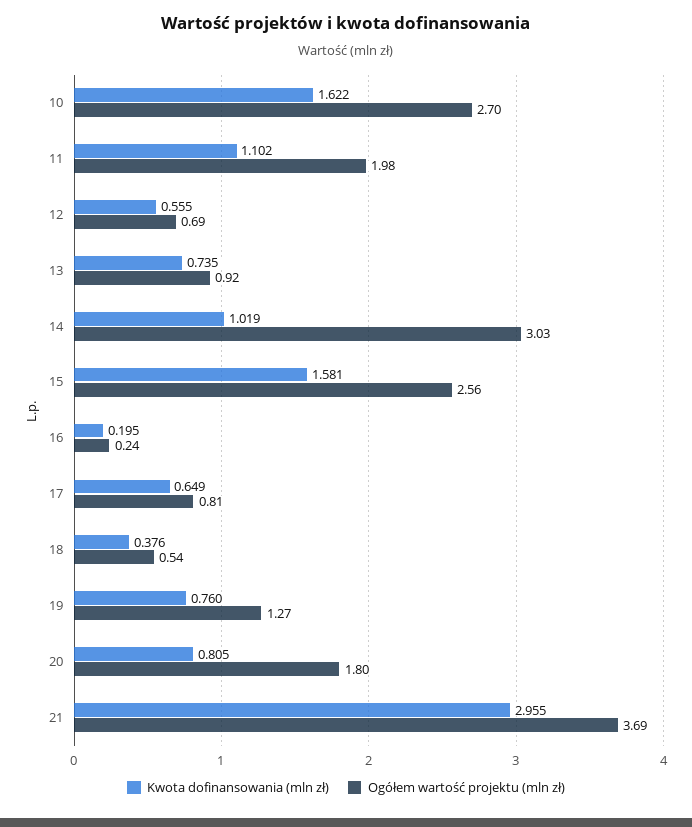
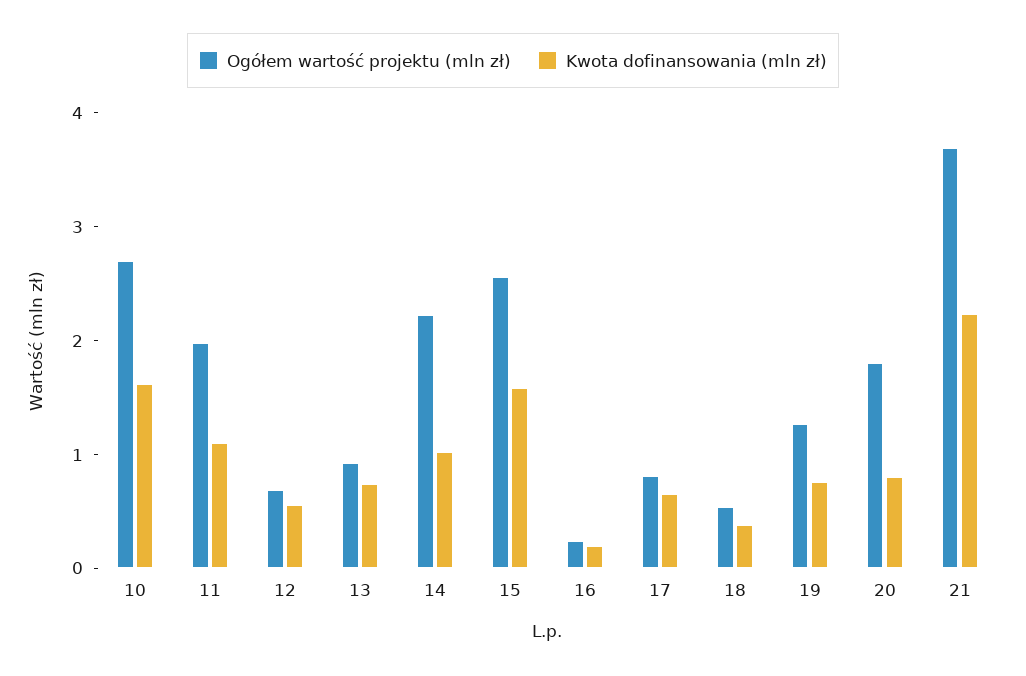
  {
    "Kwota dofinansowania (mln zł)": {
      "10": 1.622,
      "11": 1.102,
      "12": 0.555,
      "13": 0.735,
      "14": 1.019,
      "15": 1.581,
      "16": 0.195,
      "17": 0.649,
      "18": 0.376,
      "19": 0.76,
      "20": 0.805,
-     "21": 2.955
+     "21": 2.2
    },
    "Ogółem wartość projektu (mln zł)": {
      "10": 2.7,
      "11": 1.98,
      "12": 0.69,
      "13": 0.92,
-     "14": 3.03,
+     "14": 2.2,
      "15": 2.56,
      "16": 0.24,
      "17": 0.81,
      "18": 0.54,
      "19": 1.27,
      "20": 1.8,
      "21": 3.69
    }
  }

